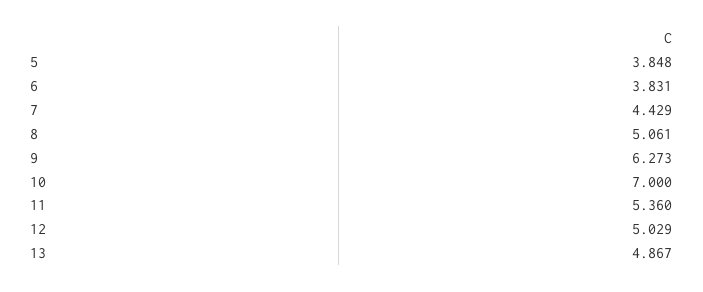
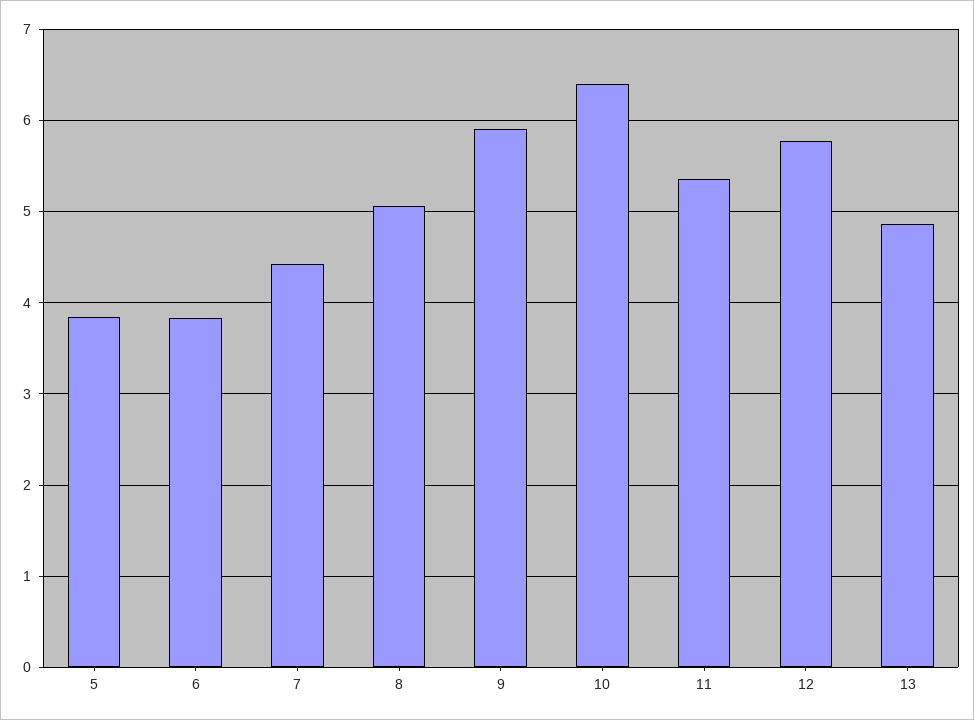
  {
    "5": 3.848,
    "6": 3.831,
    "7": 4.429,
    "8": 5.061,
-   "9": 6.273,
+   "9": 5.9,
-   "10": 7,
+   "10": 6.4,
    "11": 5.36,
-   "12": 5.029,
+   "12": 5.8,
    "13": 4.867
  }

